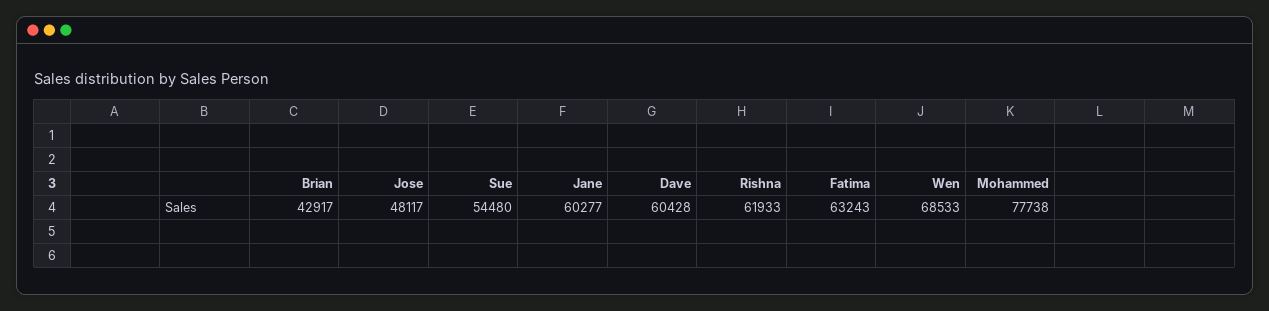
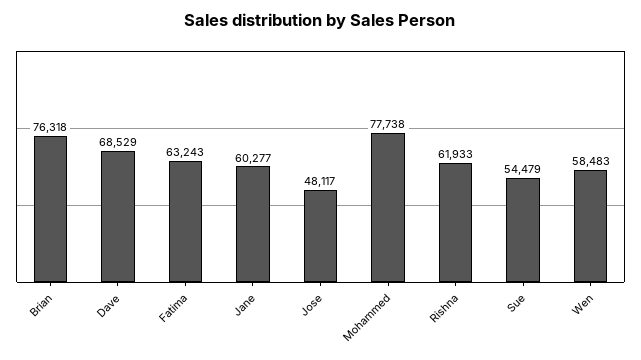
  {
-   "Brian": 42917,
+   "Brian": 76318,
    "Jose": 48117,
-   "Sue": 54480,
+   "Sue": 54479,
    "Jane": 60277,
-   "Dave": 60428,
+   "Dave": 68529,
    "Rishna": 61933,
    "Fatima": 63243,
-   "Wen": 68533,
+   "Wen": 58483,
    "Mohammed": 77738
  }

